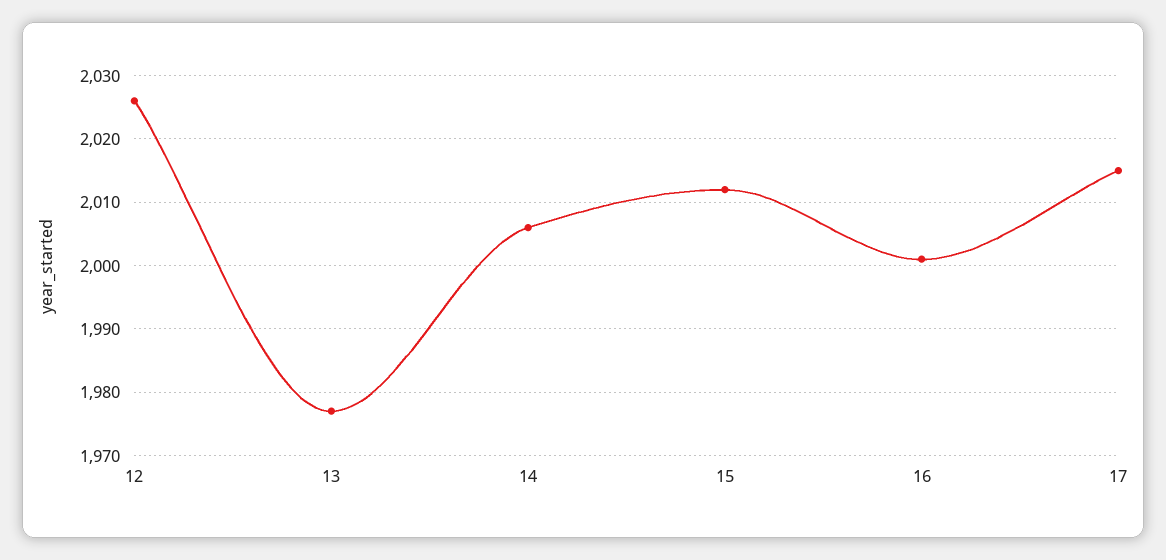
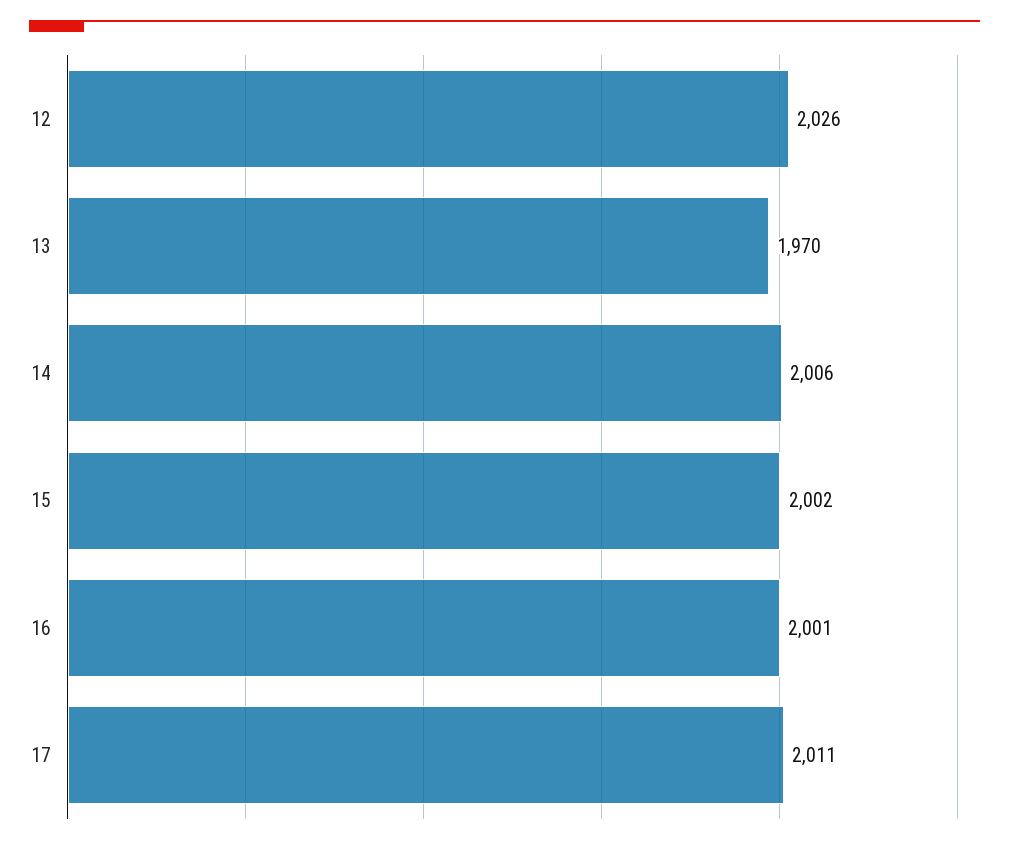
  {
    "12": 2026,
-   "13": 1977,
+   "13": 1970,
    "14": 2006,
-   "15": 2012,
+   "15": 2002,
    "16": 2001,
-   "17": 2015
+   "17": 2011
  }

